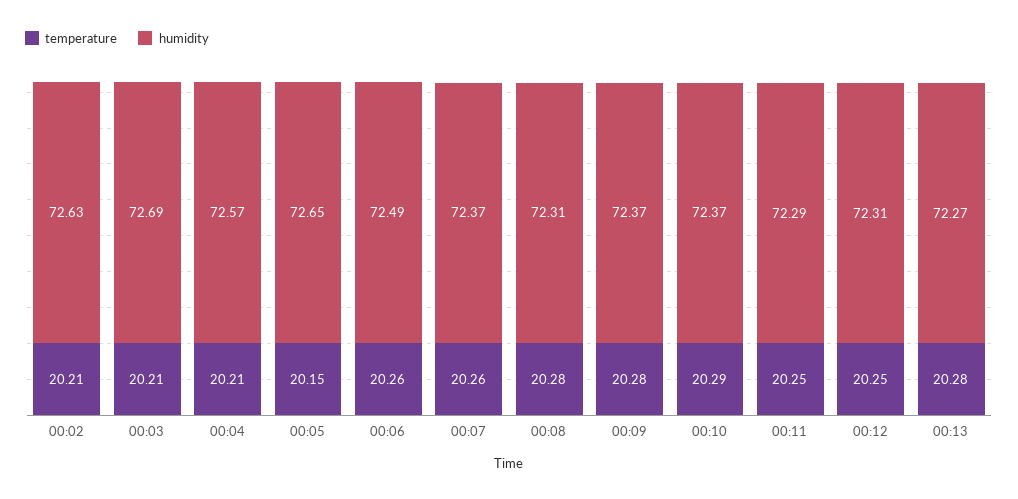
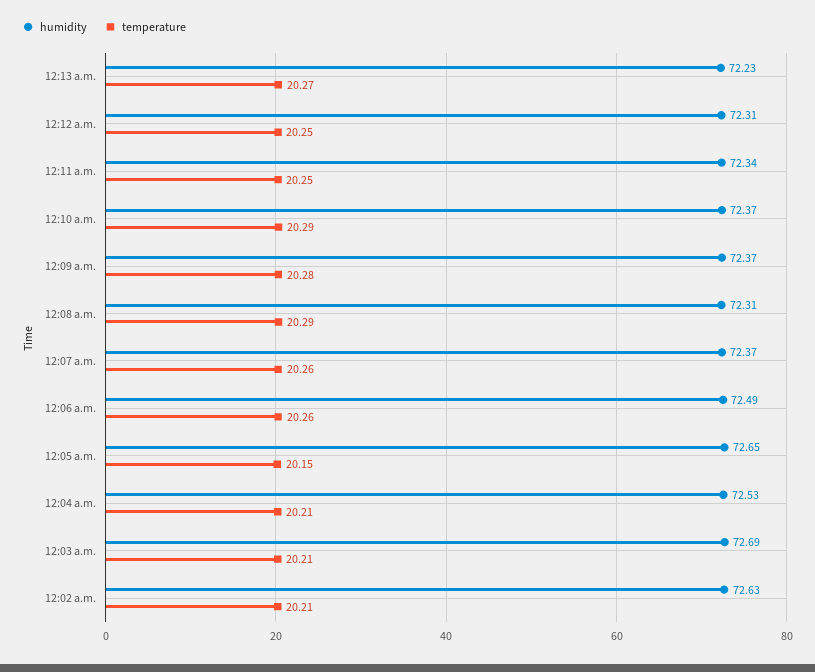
  {
    "temperature": {
      "00:02": 20.21,
      "00:03": 20.21,
      "00:04": 20.21,
      "00:05": 20.15,
      "00:06": 20.26,
      "00:07": 20.26,
-     "00:08": 20.28,
+     "00:08": 20.29,
      "00:09": 20.28,
      "00:10": 20.29,
      "00:11": 20.25,
      "00:12": 20.25,
-     "00:13": 20.28
+     "00:13": 20.27
    },
    "humidity": {
      "00:02": 72.63,
      "00:03": 72.69,
-     "00:04": 72.57,
+     "00:04": 72.53,
      "00:05": 72.65,
      "00:06": 72.49,
      "00:07": 72.37,
      "00:08": 72.31,
      "00:09": 72.37,
      "00:10": 72.37,
-     "00:11": 72.29,
+     "00:11": 72.34,
      "00:12": 72.31,
-     "00:13": 72.27
+     "00:13": 72.23
    }
  }

